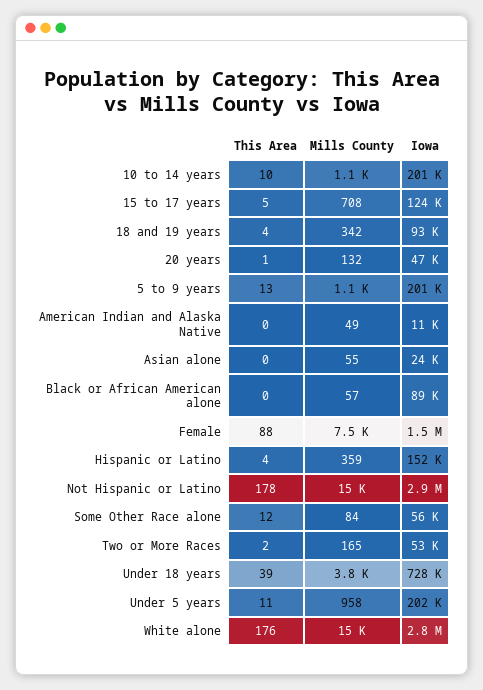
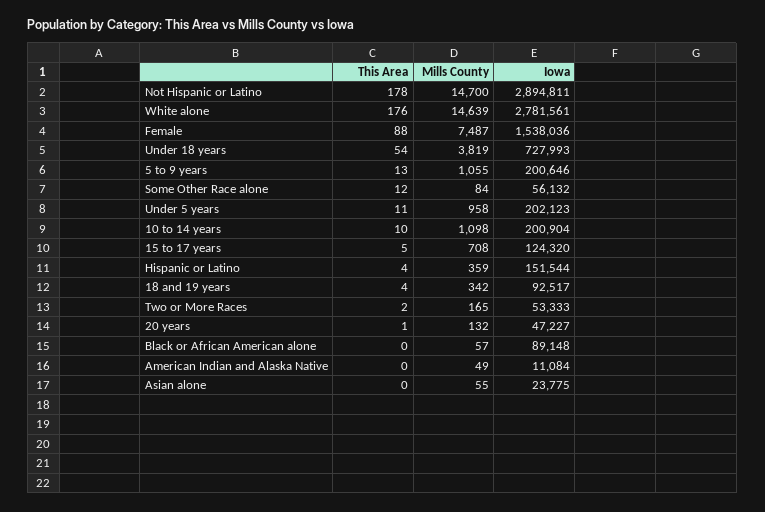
  {
    "This Area": {
      "10 to 14 years": 10,
      "15 to 17 years": 5,
      "18 and 19 years": 4,
      "20 years": 1,
      "5 to 9 years": 13,
      "American Indian and Alaska Native": 0,
      "Asian alone": 0,
      "Black or African American alone": 0,
      "Female": 88,
      "Hispanic or Latino": 4,
      "Not Hispanic or Latino": 178,
      "Some Other Race alone": 12,
      "Two or More Races": 2,
-     "Under 18 years": 39,
+     "Under 18 years": 54,
      "Under 5 years": 11,
      "White alone": 176
    },
    "Mills County": {
      "10 to 14 years": 1098,
      "15 to 17 years": 708,
      "18 and 19 years": 342,
      "20 years": 132,
      "5 to 9 years": 1055,
      "American Indian and Alaska Native": 49,
      "Asian alone": 55,
      "Black or African American alone": 57,
      "Female": 7487,
      "Hispanic or Latino": 359,
      "Not Hispanic or Latino": 14700,
      "Some Other Race alone": 84,
      "Two or More Races": 165,
      "Under 18 years": 3819,
      "Under 5 years": 958,
      "White alone": 14639
    },
    "Iowa": {
      "10 to 14 years": 200904,
      "15 to 17 years": 124320,
      "18 and 19 years": 92517,
      "20 years": 47227,
      "5 to 9 years": 200646,
      "American Indian and Alaska Native": 11084,
      "Asian alone": 23775,
      "Black or African American alone": 89148,
      "Female": 1538036,
      "Hispanic or Latino": 151544,
      "Not Hispanic or Latino": 2894811,
      "Some Other Race alone": 56132,
      "Two or More Races": 53333,
      "Under 18 years": 727993,
      "Under 5 years": 202123,
      "White alone": 2781561
    }
  }

